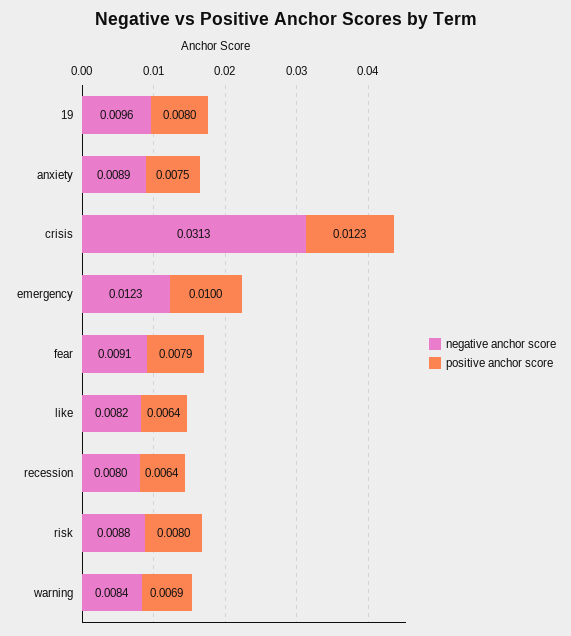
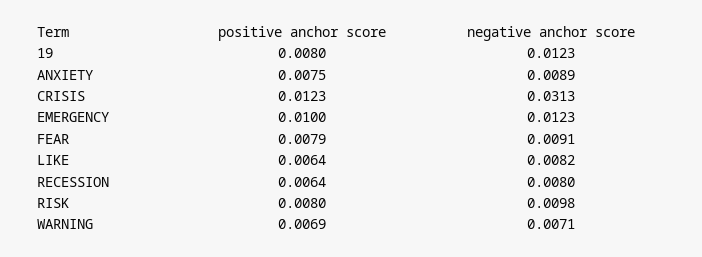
  {
    "negative anchor score": {
-     "19": 0.0096,
+     "19": 0.0123,
      "anxiety": 0.0089,
      "crisis": 0.0313,
      "emergency": 0.0123,
      "fear": 0.0091,
      "like": 0.0082,
      "recession": 0.008,
-     "risk": 0.0088,
+     "risk": 0.0098,
-     "warning": 0.0084
+     "warning": 0.0071
    },
    "positive anchor score": {
      "19": 0.008,
      "anxiety": 0.0075,
      "crisis": 0.0123,
      "emergency": 0.01,
      "fear": 0.0079,
      "like": 0.0064,
      "recession": 0.0064,
      "risk": 0.008,
      "warning": 0.0069
    }
  }

